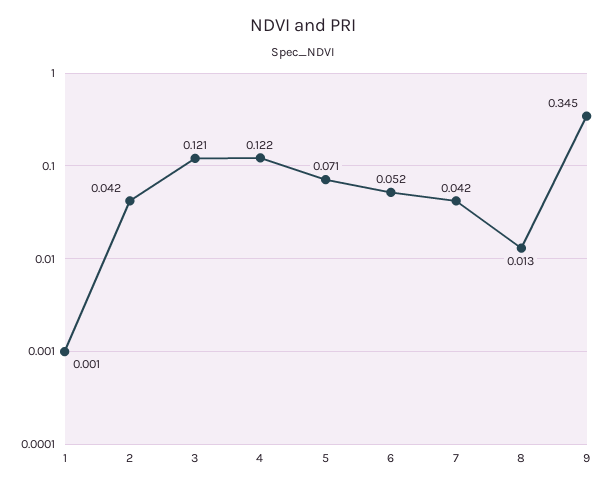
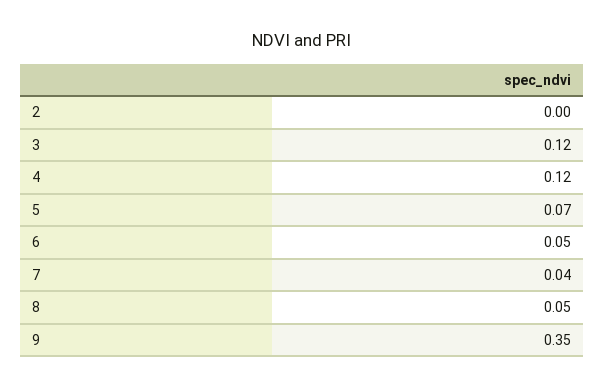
  {
-   "1": 0.001,
-   "2": 0.042,
+   "2": 0,
    "3": 0.121,
    "4": 0.122,
    "5": 0.071,
    "6": 0.052,
    "7": 0.042,
-   "8": 0.013,
+   "8": 0.05,
    "9": 0.345
  }

